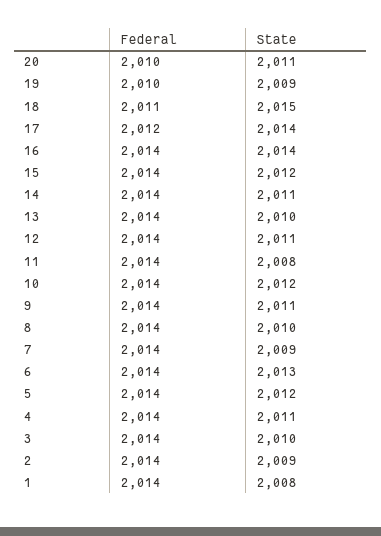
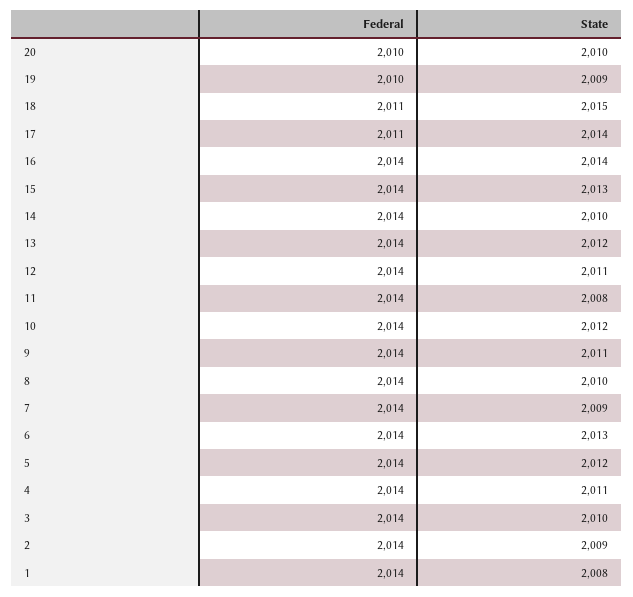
  {
    "Federal": {
      "20": 2010,
      "19": 2010,
      "18": 2011,
-     "17": 2012,
+     "17": 2011,
      "16": 2014,
      "15": 2014,
      "14": 2014,
      "13": 2014,
      "12": 2014,
      "11": 2014,
      "10": 2014,
      "9": 2014,
      "8": 2014,
      "7": 2014,
      "6": 2014,
      "5": 2014,
      "4": 2014,
      "3": 2014,
      "2": 2014,
      "1": 2014
    },
    "State": {
-     "20": 2011,
+     "20": 2010,
      "19": 2009,
      "18": 2015,
      "17": 2014,
      "16": 2014,
-     "15": 2012,
+     "15": 2013,
-     "14": 2011,
+     "14": 2010,
-     "13": 2010,
+     "13": 2012,
      "12": 2011,
      "11": 2008,
      "10": 2012,
      "9": 2011,
      "8": 2010,
      "7": 2009,
      "6": 2013,
      "5": 2012,
      "4": 2011,
      "3": 2010,
      "2": 2009,
      "1": 2008
    }
  }

